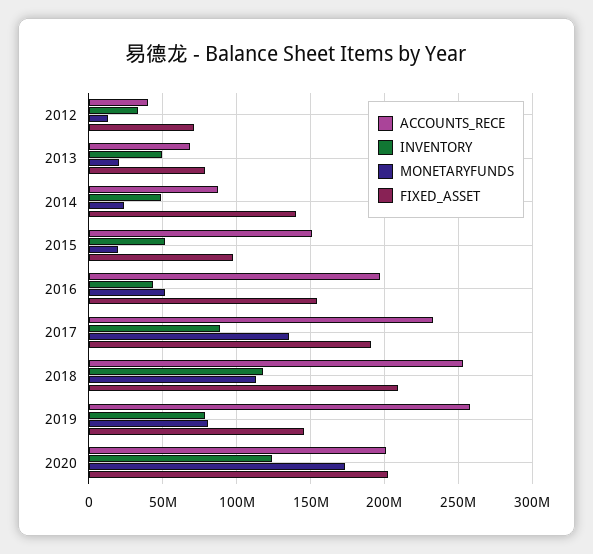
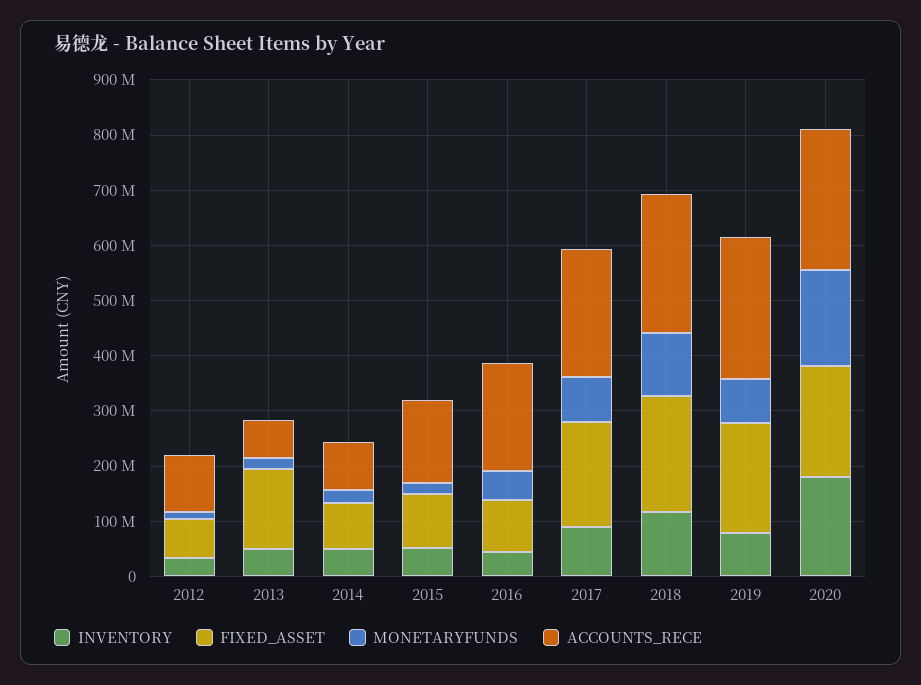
  {
    "ACCOUNTS_RECE": {
-     "2012": 40000000,
+     "2012": 100000000,
      "2013": 70000000,
      "2014": 85000000,
      "2015": 150000000,
      "2016": 195000000,
      "2017": 235000000,
      "2018": 255000000,
      "2019": 260000000,
-     "2020": 200000000
+     "2020": 260000000
    },
    "INVENTORY": {
      "2012": 35000000,
      "2013": 50000000,
      "2014": 50000000,
      "2015": 50000000,
      "2016": 45000000,
      "2017": 90000000,
      "2018": 120000000,
      "2019": 80000000,
-     "2020": 125000000
+     "2020": 180000000
    },
    "MONETARYFUNDS": {
      "2012": 15000000,
      "2013": 20000000,
      "2014": 25000000,
      "2015": 20000000,
      "2016": 50000000,
-     "2017": 135000000,
+     "2017": 80000000,
      "2018": 115000000,
      "2019": 80000000,
      "2020": 175000000
    },
    "FIXED_ASSET": {
      "2012": 70000000,
-     "2013": 80000000,
+     "2013": 140000000,
-     "2014": 140000000,
+     "2014": 80000000,
      "2015": 100000000,
-     "2016": 155000000,
+     "2016": 100000000,
      "2017": 190000000,
      "2018": 210000000,
-     "2019": 145000000,
+     "2019": 200000000,
      "2020": 205000000
    }
  }

